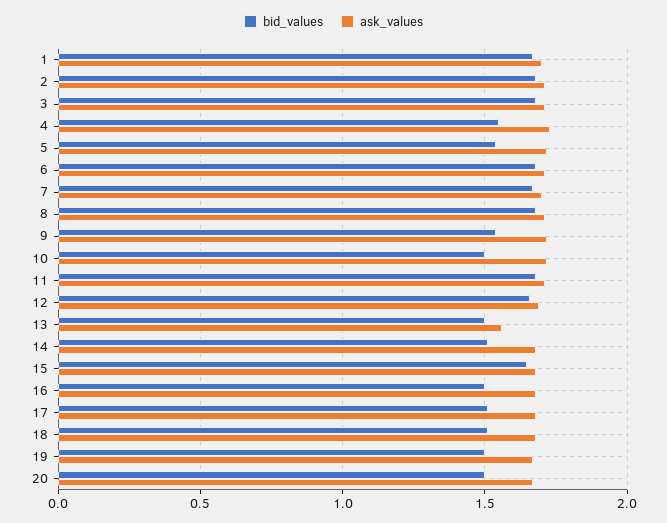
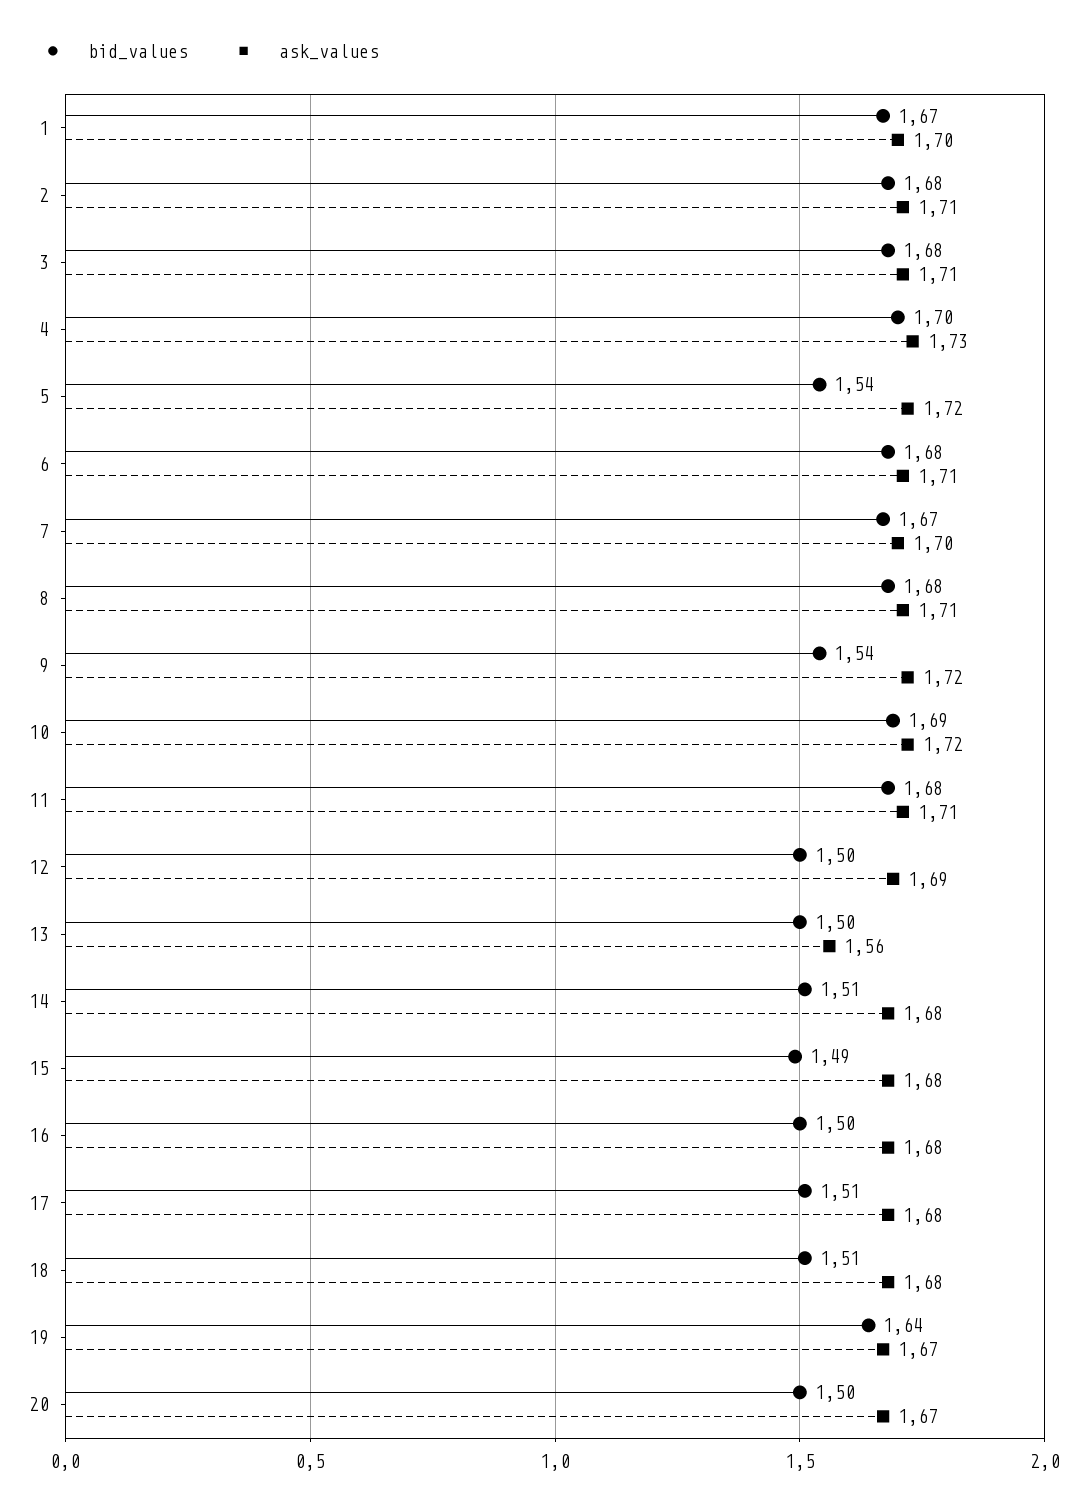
  {
    "bid_values": {
      "1": 1.67,
      "2": 1.68,
      "3": 1.68,
-     "4": 1.55,
+     "4": 1.7,
      "5": 1.54,
      "6": 1.68,
      "7": 1.67,
      "8": 1.68,
      "9": 1.54,
-     "10": 1.5,
+     "10": 1.69,
      "11": 1.68,
-     "12": 1.65,
+     "12": 1.5,
      "13": 1.5,
      "14": 1.51,
-     "15": 1.65,
+     "15": 1.49,
      "16": 1.5,
      "17": 1.51,
      "18": 1.51,
-     "19": 1.5,
+     "19": 1.64,
      "20": 1.5
    },
    "ask_values": {
      "1": 1.7,
      "2": 1.71,
      "3": 1.71,
      "4": 1.73,
      "5": 1.72,
      "6": 1.71,
      "7": 1.7,
      "8": 1.71,
      "9": 1.72,
      "10": 1.72,
      "11": 1.71,
      "12": 1.69,
      "13": 1.56,
      "14": 1.68,
      "15": 1.68,
      "16": 1.68,
      "17": 1.68,
      "18": 1.68,
      "19": 1.67,
      "20": 1.67
    }
  }

